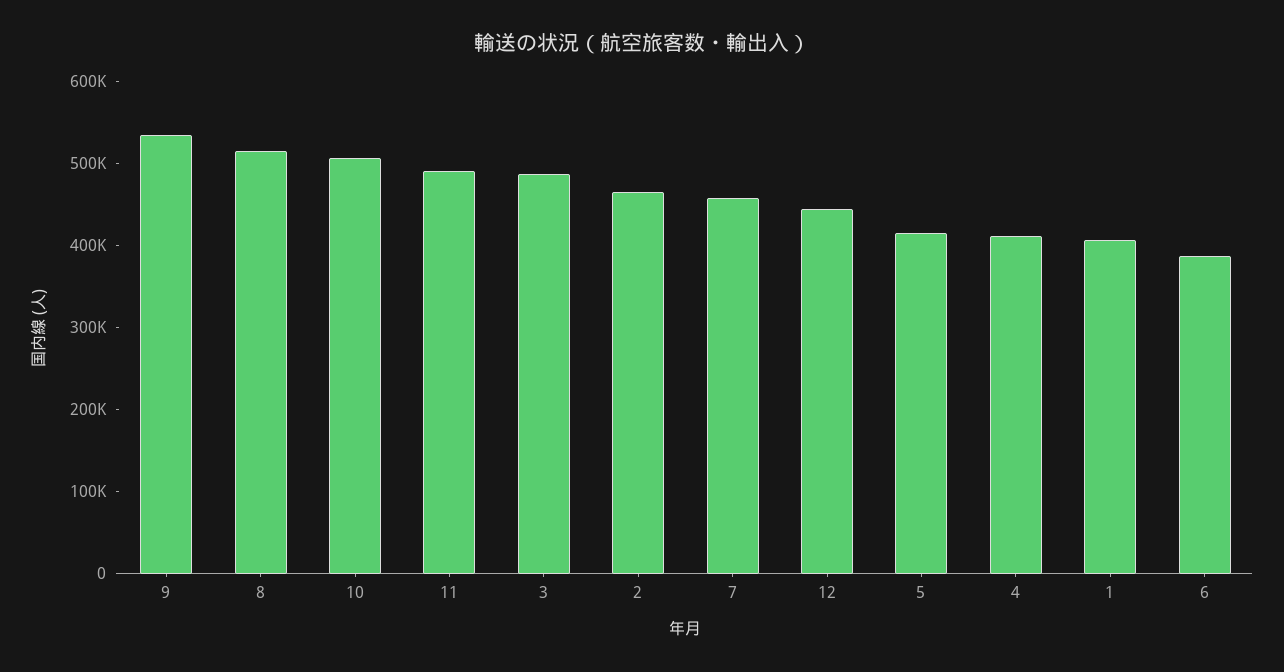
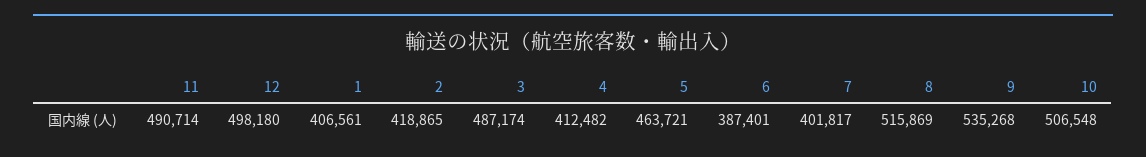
  {
    "9": 535268,
    "8": 515869,
    "10": 506548,
    "11": 490714,
    "3": 487174,
-   "2": 460000,
+   "2": 418865,
-   "7": 460000,
+   "7": 401817,
-   "12": 440000,
+   "12": 498180,
-   "5": 420000,
+   "5": 463721,
    "4": 412482,
    "1": 406561,
    "6": 387401
  }

